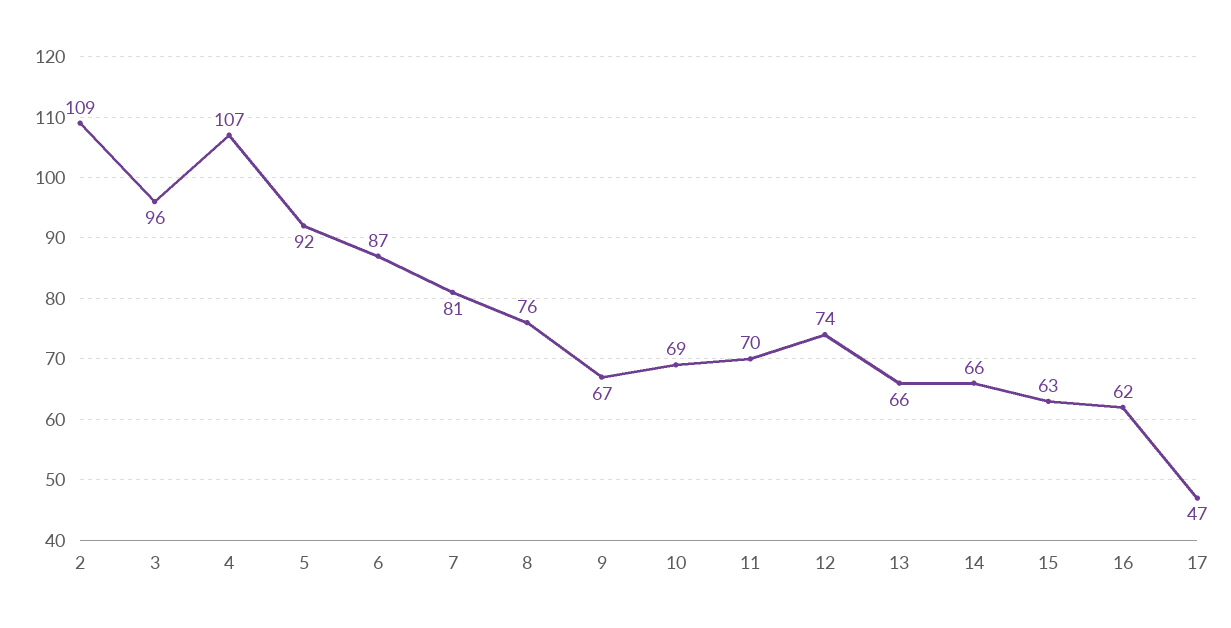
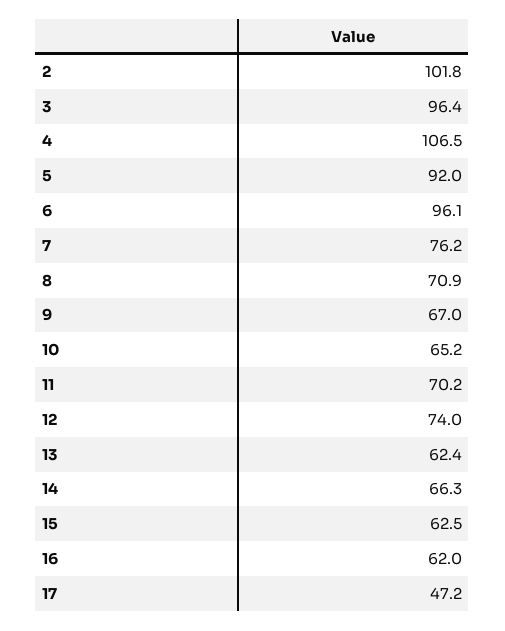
  {
-   "2": 109,
+   "2": 101.8,
    "3": 96.4,
    "4": 106.5,
    "5": 92,
-   "6": 87,
+   "6": 96.1,
-   "7": 81,
+   "7": 76.2,
-   "8": 76,
+   "8": 70.9,
    "9": 67,
-   "10": 69,
+   "10": 65.2,
    "11": 70.2,
    "12": 74,
-   "13": 66,
+   "13": 62.4,
    "14": 66.3,
    "15": 62.5,
    "16": 62,
    "17": 47.2
  }

